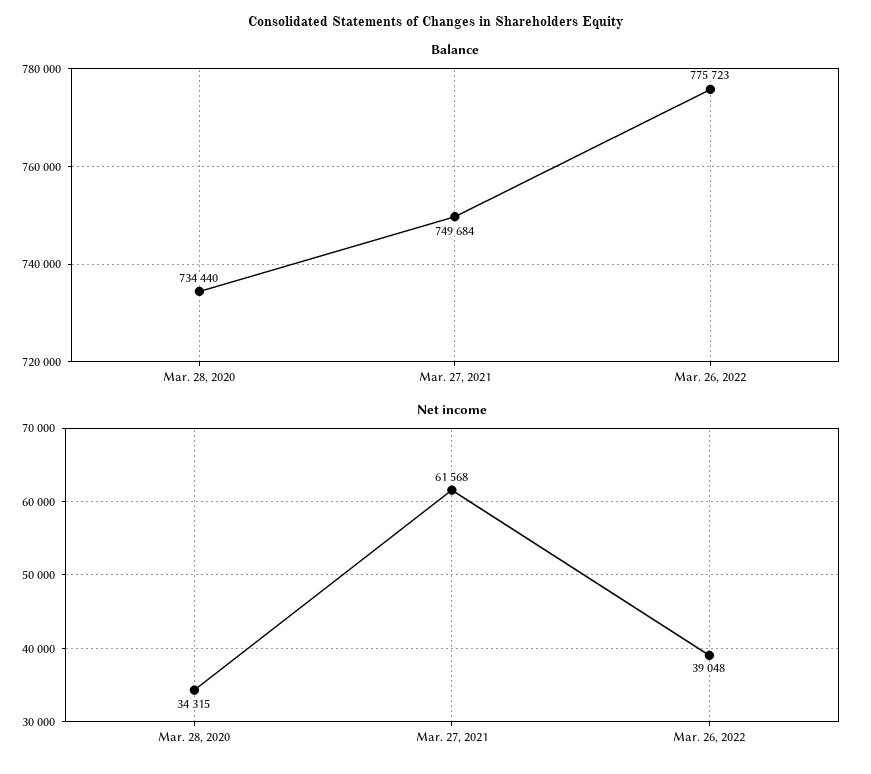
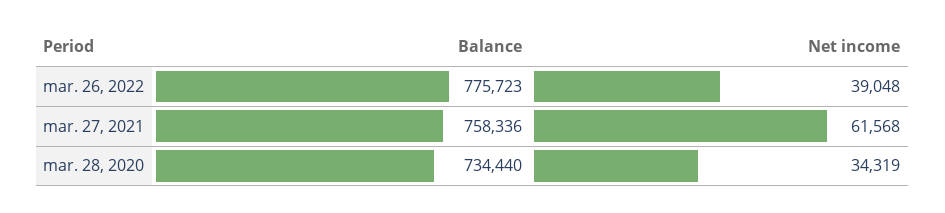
  {
    "Balance": {
      "Mar. 28, 2020": 734440,
-     "Mar. 27, 2021": 749684,
+     "Mar. 27, 2021": 758336,
      "Mar. 26, 2022": 775723
    },
    "Net income": {
-     "Mar. 28, 2020": 34315,
+     "Mar. 28, 2020": 34319,
      "Mar. 27, 2021": 61568,
      "Mar. 26, 2022": 39048
    }
  }

